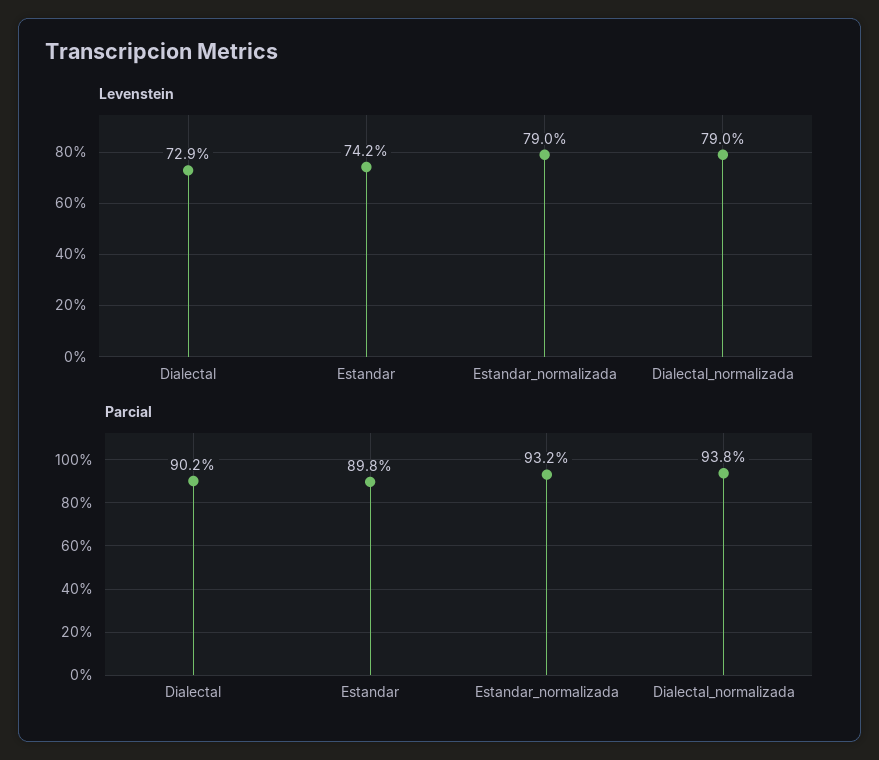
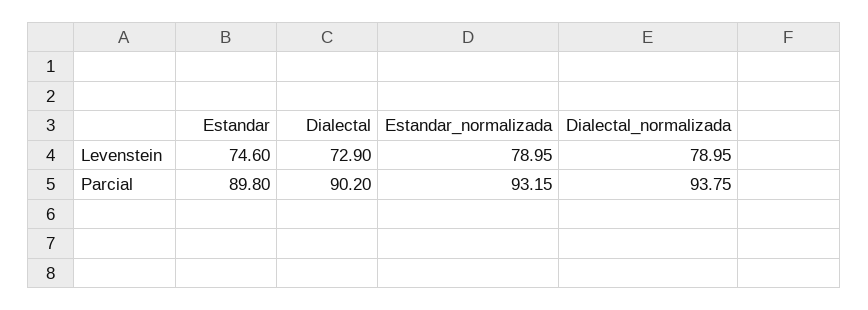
  {
    "Levenstein": {
      "Dialectal": 72.9,
-     "Estandar": 74.2,
+     "Estandar": 74.6,
      "Estandar_normalizada": 78.95,
      "Dialectal_normalizada": 78.95
    },
    "Parcial": {
      "Dialectal": 90.2,
      "Estandar": 89.8,
      "Estandar_normalizada": 93.15,
      "Dialectal_normalizada": 93.75
    }
  }

